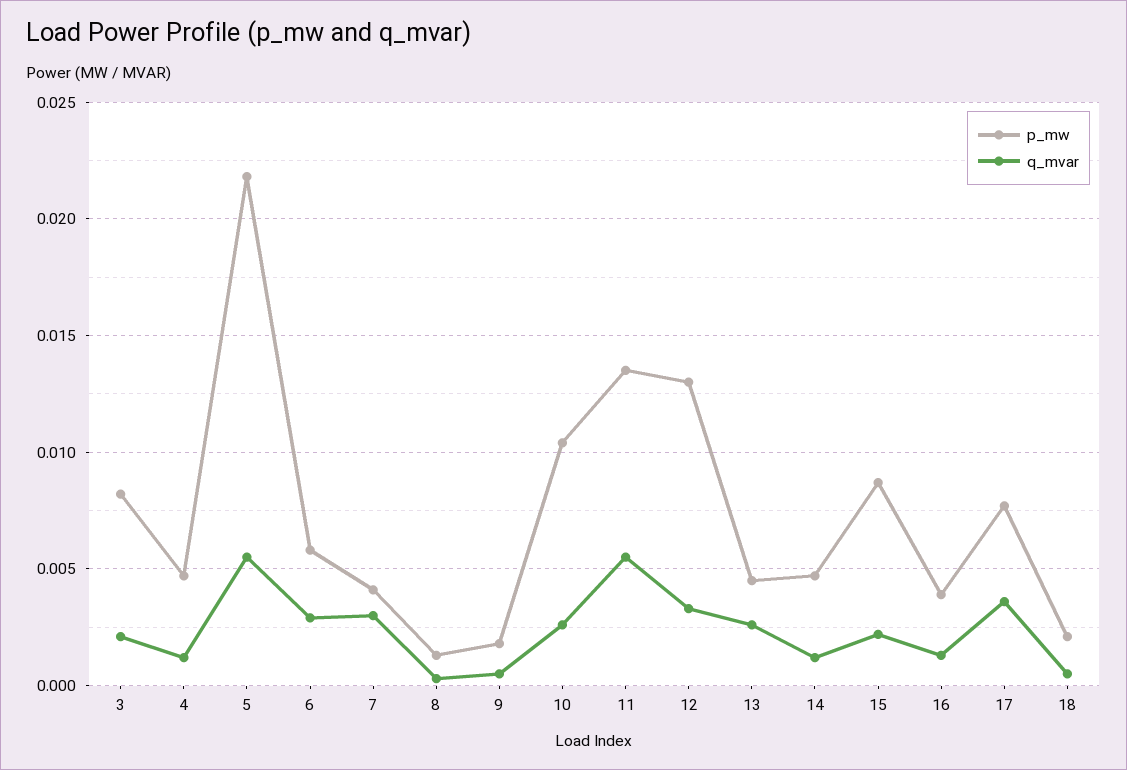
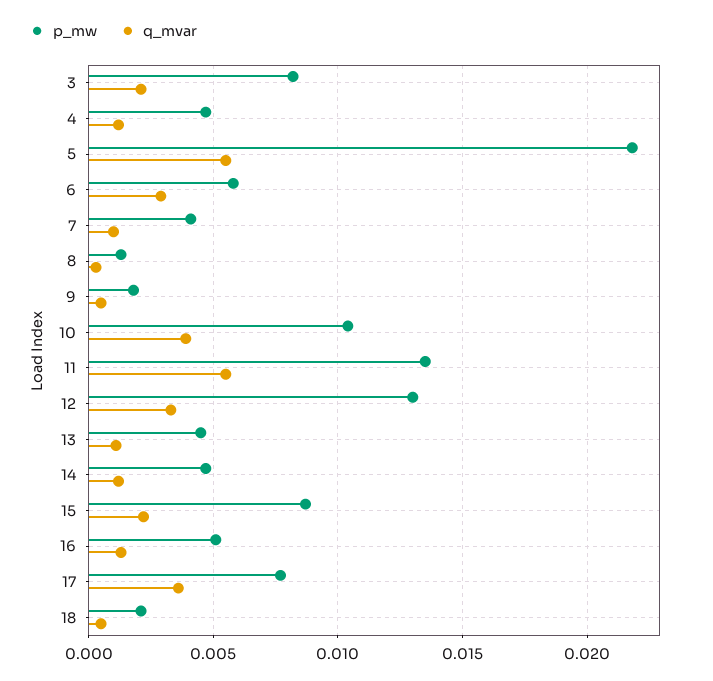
  {
    "p_mw": {
      "3": 0.008,
      "4": 0.0045,
      "5": 0.022,
      "6": 0.006,
      "7": 0.004,
      "8": 0.0015,
      "9": 0.002,
      "10": 0.0105,
      "11": 0.0135,
      "12": 0.013,
      "13": 0.0045,
      "14": 0.0045,
      "15": 0.0085,
-     "16": 0.004,
+     "16": 0.005,
      "17": 0.0075,
      "18": 0.002
    },
    "q_mvar": {
      "3": 0.002,
      "4": 0.001,
      "5": 0.0055,
      "6": 0.003,
-     "7": 0.003,
+     "7": 0.001,
      "8": 0.0005,
      "9": 0.0005,
-     "10": 0.0025,
+     "10": 0.004,
      "11": 0.0055,
      "12": 0.0035,
-     "13": 0.0025,
+     "13": 0.001,
      "14": 0.001,
      "15": 0.002,
      "16": 0.0015,
      "17": 0.0035,
      "18": 0.0005
    }
  }

